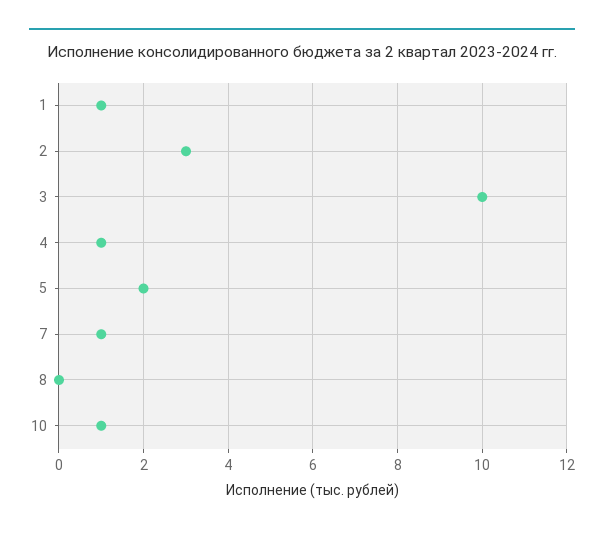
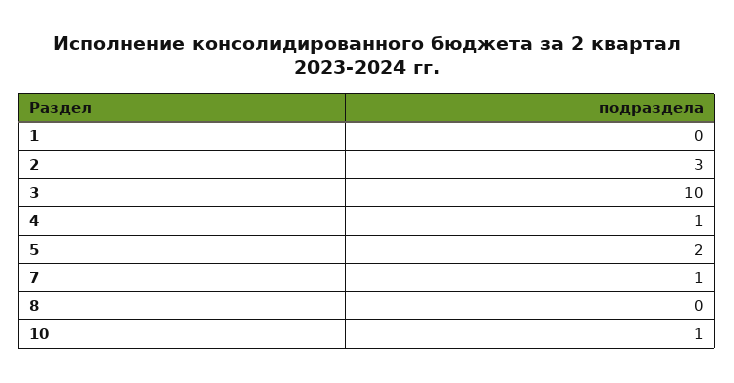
  {
-   "1": 1,
+   "1": 0,
    "2": 3,
    "3": 10,
    "4": 1,
    "5": 2,
    "7": 1,
    "8": 0,
    "10": 1
  }

